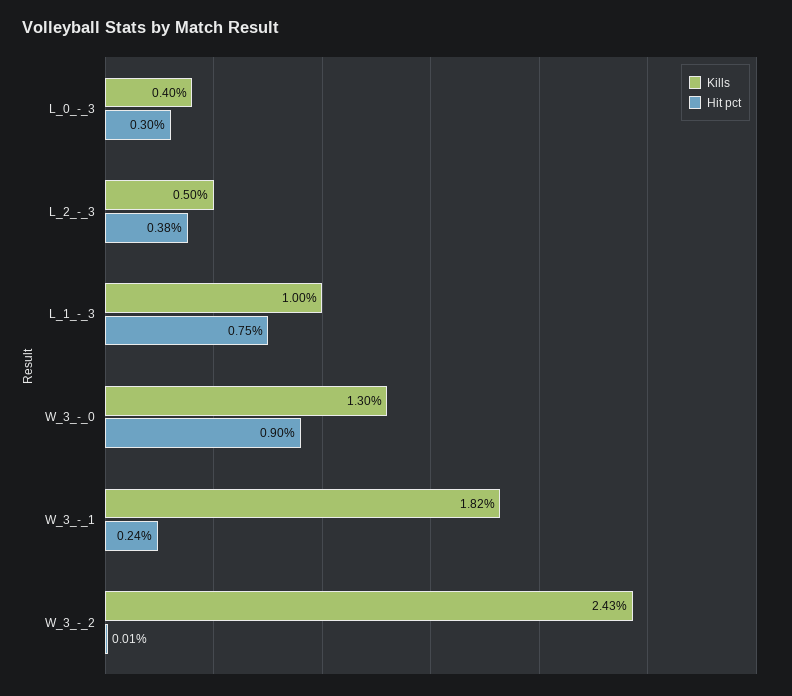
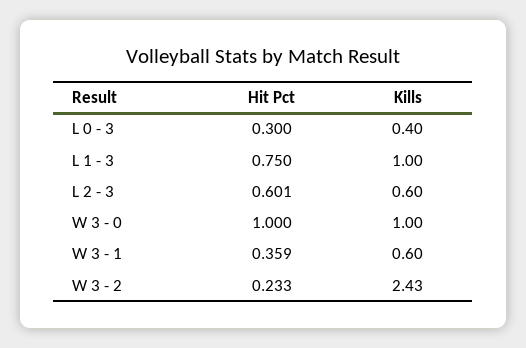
  {
    "Kills": {
      "L_0_-_3": 0.4,
-     "L_2_-_3": 0.5,
+     "L_2_-_3": 0.6,
      "L_1_-_3": 1,
-     "W_3_-_0": 1.3,
+     "W_3_-_0": 1,
-     "W_3_-_1": 1.82,
+     "W_3_-_1": 0.6,
      "W_3_-_2": 2.43
    },
    "Hit pct": {
      "L_0_-_3": 0.3,
-     "L_2_-_3": 0.38,
+     "L_2_-_3": 0.601,
      "L_1_-_3": 0.75,
-     "W_3_-_0": 0.9,
+     "W_3_-_0": 1,
-     "W_3_-_1": 0.24,
+     "W_3_-_1": 0.359,
-     "W_3_-_2": 0.01
+     "W_3_-_2": 0.233
    }
  }

